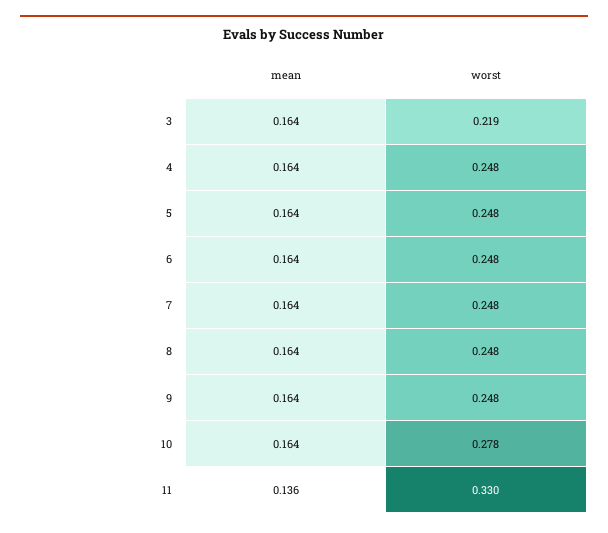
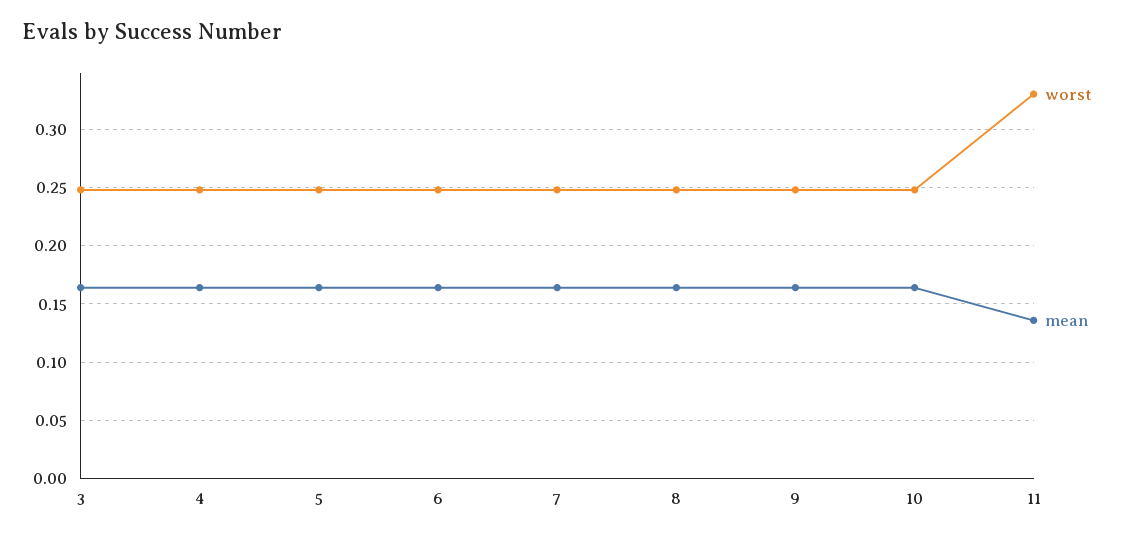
  {
    "mean": {
      "3": 0.164,
      "4": 0.164,
      "5": 0.164,
      "6": 0.164,
      "7": 0.164,
      "8": 0.164,
      "9": 0.164,
      "10": 0.164,
      "11": 0.136
    },
    "worst": {
-     "3": 0.219,
+     "3": 0.25,
      "4": 0.248,
      "5": 0.248,
      "6": 0.248,
      "7": 0.248,
      "8": 0.248,
      "9": 0.248,
-     "10": 0.278,
+     "10": 0.25,
      "11": 0.33
    }
  }

